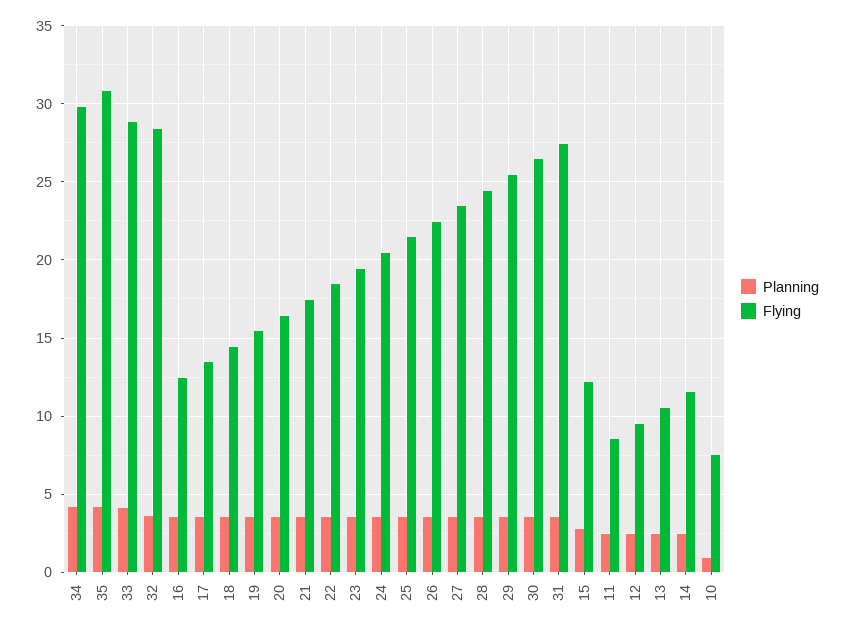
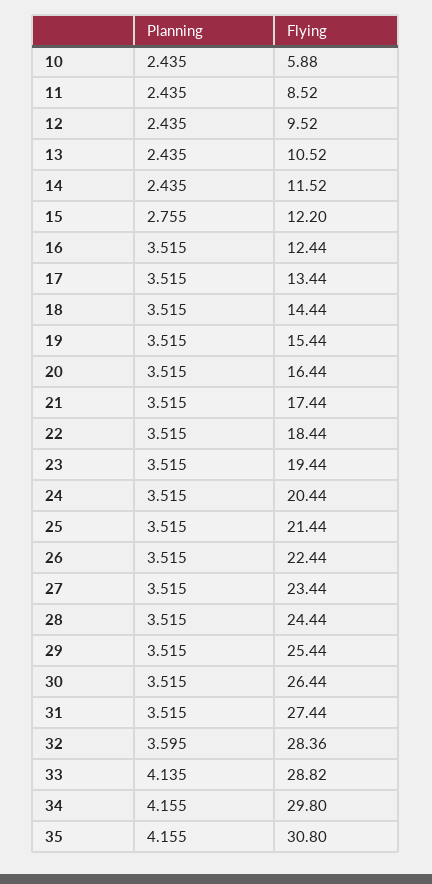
  {
    "Planning": {
      "34": 4.155,
      "35": 4.155,
      "33": 4.135,
      "32": 3.595,
      "16": 3.515,
      "17": 3.515,
      "18": 3.515,
      "19": 3.515,
      "20": 3.515,
      "21": 3.515,
      "22": 3.515,
      "23": 3.515,
      "24": 3.515,
      "25": 3.515,
      "26": 3.515,
      "27": 3.515,
      "28": 3.515,
      "29": 3.515,
      "30": 3.515,
      "31": 3.515,
      "15": 2.755,
      "11": 2.435,
      "12": 2.435,
      "13": 2.435,
      "14": 2.435,
-     "10": 1
+     "10": 2.435
    },
    "Flying": {
      "34": 29.8,
      "35": 30.8,
      "33": 28.82,
      "32": 28.36,
      "16": 12.44,
      "17": 13.44,
      "18": 14.44,
      "19": 15.44,
      "20": 16.44,
      "21": 17.44,
      "22": 18.44,
      "23": 19.44,
      "24": 20.44,
      "25": 21.44,
      "26": 22.44,
      "27": 23.44,
      "28": 24.44,
      "29": 25.44,
      "30": 26.44,
      "31": 27.44,
      "15": 12.2,
      "11": 8.52,
      "12": 9.52,
      "13": 10.52,
      "14": 11.52,
-     "10": 7.5
+     "10": 5.88
    }
  }

